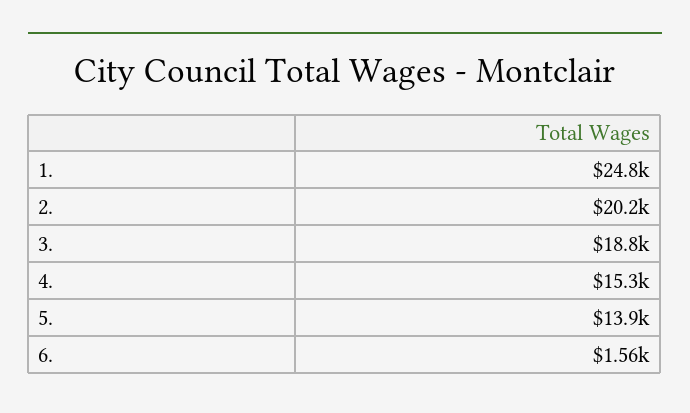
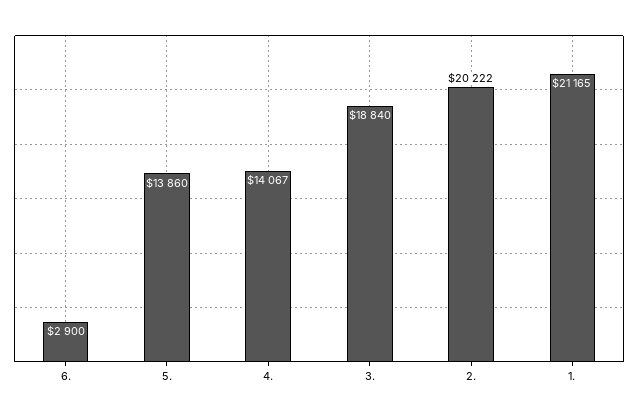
  {
-   "1.": 24800,
+   "1.": 21165,
    "2.": 20222,
    "3.": 18840,
-   "4.": 15300,
+   "4.": 14067,
    "5.": 13860,
-   "6.": 1560
+   "6.": 2900
  }

